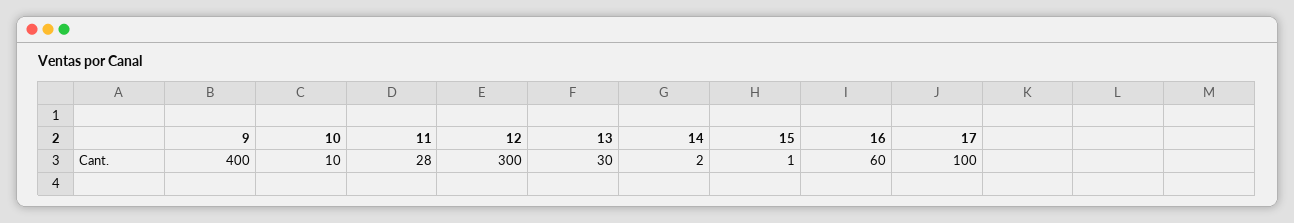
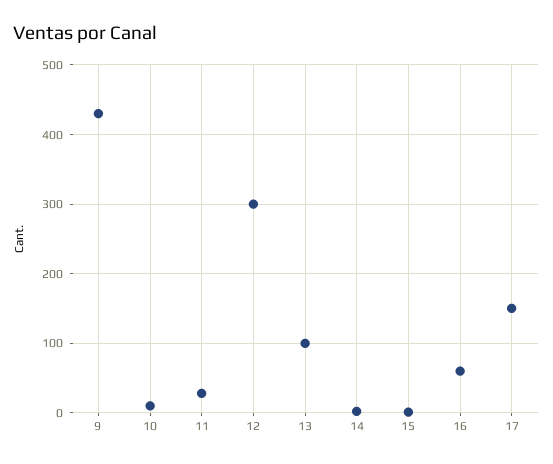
  {
-   "9": 400,
+   "9": 430,
    "10": 10,
    "11": 28,
    "12": 300,
-   "13": 30,
+   "13": 100,
    "14": 2,
    "15": 1,
    "16": 60,
-   "17": 100
+   "17": 150
  }

